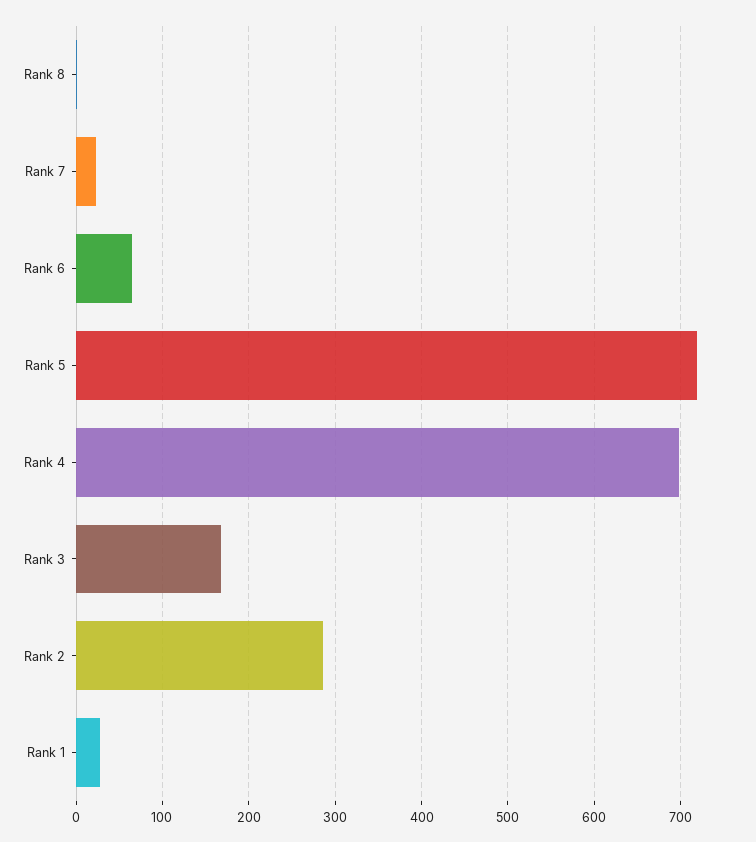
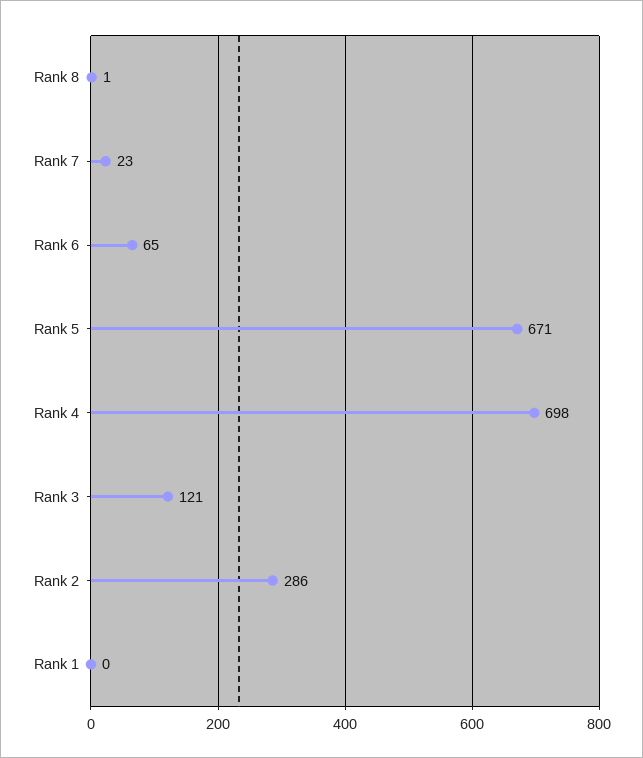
  {
    "Rank 8": 1,
    "Rank 7": 23,
    "Rank 6": 65,
-   "Rank 5": 720,
+   "Rank 5": 671,
    "Rank 4": 698,
-   "Rank 3": 170,
+   "Rank 3": 121,
    "Rank 2": 286,
-   "Rank 1": 30
+   "Rank 1": 0
  }

